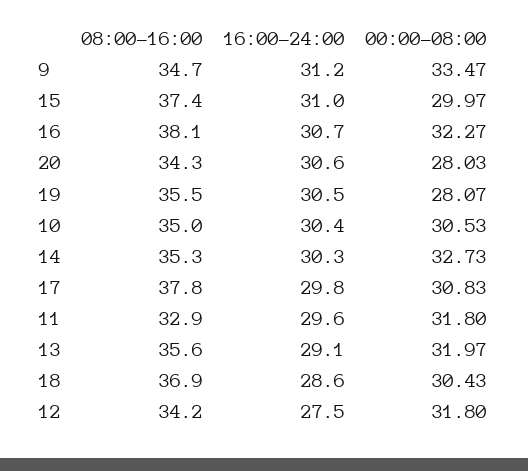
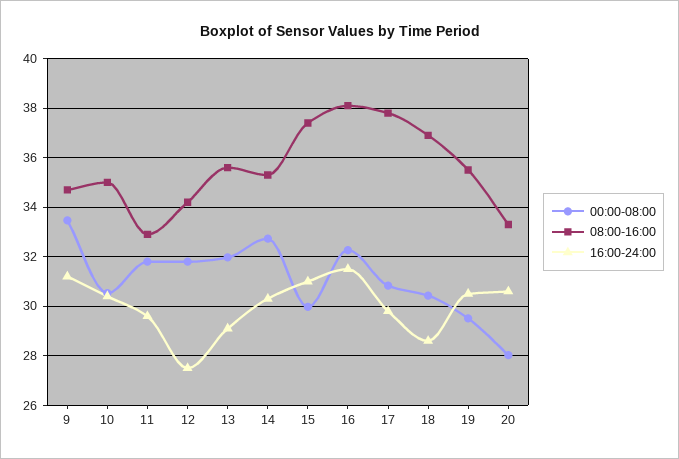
  {
    "08:00-16:00": {
      "9": 34.7,
      "15": 37.4,
      "16": 38.1,
-     "20": 34.3,
+     "20": 33.25,
      "19": 35.5,
      "10": 35,
      "14": 35.3,
      "17": 37.8,
      "11": 32.9,
      "13": 35.6,
      "18": 36.9,
      "12": 34.2
    },
    "16:00-24:00": {
      "9": 31.2,
      "15": 31,
-     "16": 30.7,
+     "16": 31.5,
      "20": 30.6,
      "19": 30.5,
      "10": 30.4,
      "14": 30.3,
      "17": 29.8,
      "11": 29.6,
      "13": 29.1,
      "18": 28.6,
      "12": 27.5
    },
    "00:00-08:00": {
      "9": 33.47,
      "15": 29.97,
      "16": 32.27,
      "20": 28.03,
-     "19": 28.07,
+     "19": 29.5,
      "10": 30.53,
      "14": 32.73,
      "17": 30.83,
      "11": 31.8,
      "13": 31.97,
      "18": 30.43,
      "12": 31.8
    }
  }

